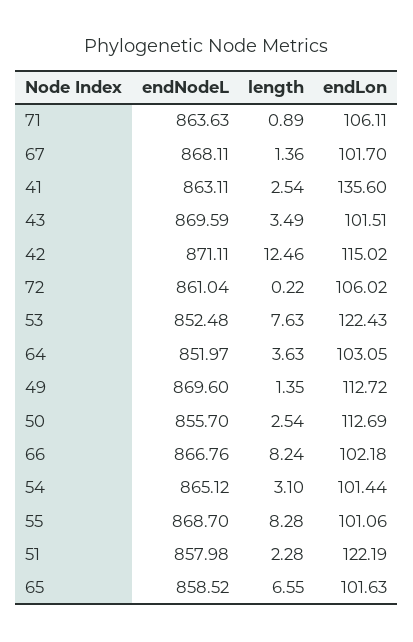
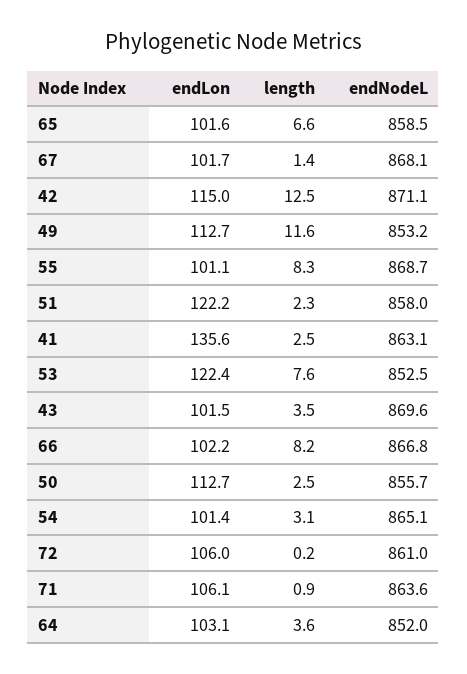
  {
    "endNodeL": {
      "71": 863.63,
      "67": 868.11,
      "41": 863.11,
      "43": 869.59,
      "42": 871.11,
      "72": 861.04,
      "53": 852.48,
      "64": 851.97,
-     "49": 869.6,
+     "49": 853.2,
      "50": 855.7,
      "66": 866.76,
      "54": 865.12,
      "55": 868.7,
      "51": 857.98,
      "65": 858.52
    },
    "length": {
      "71": 0.89,
      "67": 1.36,
      "41": 2.54,
      "43": 3.49,
      "42": 12.46,
      "72": 0.22,
      "53": 7.63,
      "64": 3.63,
-     "49": 1.35,
+     "49": 11.6,
      "50": 2.54,
      "66": 8.24,
      "54": 3.1,
      "55": 8.28,
      "51": 2.28,
      "65": 6.55
    },
    "endLon": {
      "71": 106.11,
      "67": 101.7,
      "41": 135.6,
      "43": 101.51,
      "42": 115.02,
      "72": 106.02,
      "53": 122.43,
      "64": 103.05,
      "49": 112.72,
      "50": 112.69,
      "66": 102.18,
      "54": 101.44,
      "55": 101.06,
      "51": 122.19,
      "65": 101.63
    }
  }

